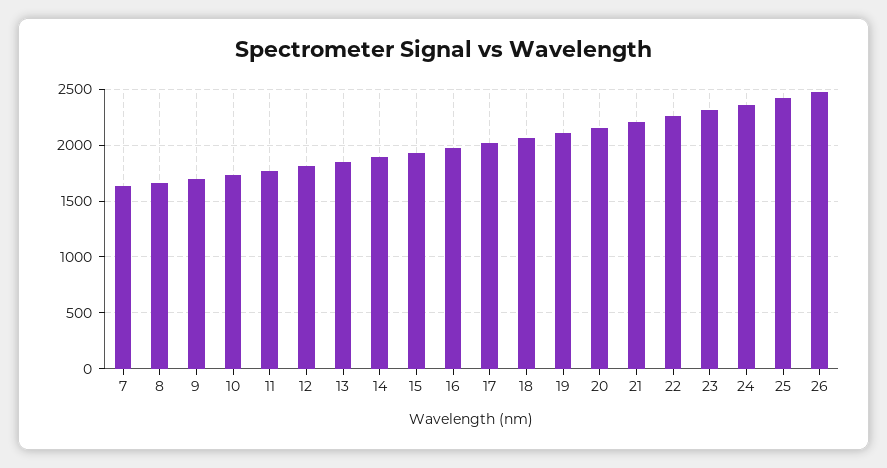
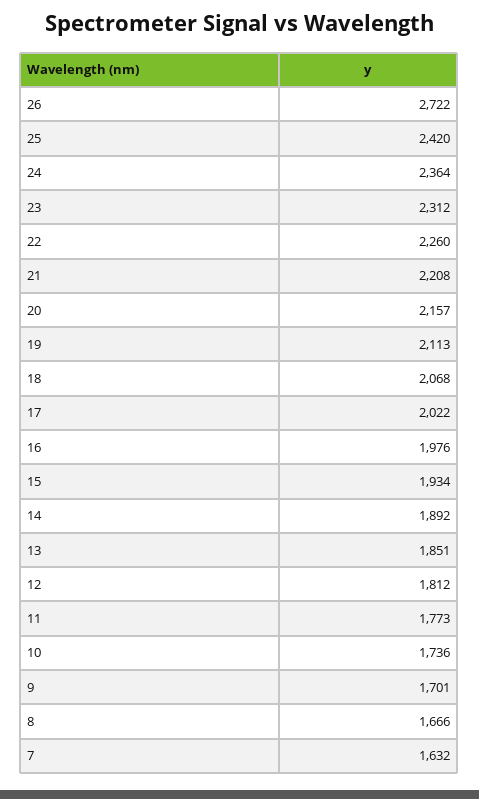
  {
    "7": 1632,
    "8": 1666,
    "9": 1701,
    "10": 1736,
    "11": 1773,
    "12": 1812,
    "13": 1851,
    "14": 1892,
    "15": 1934,
    "16": 1976,
    "17": 2022,
    "18": 2068,
    "19": 2113,
    "20": 2157,
    "21": 2208,
    "22": 2260,
    "23": 2312,
    "24": 2364,
    "25": 2420,
-   "26": 2500
+   "26": 2722
  }

